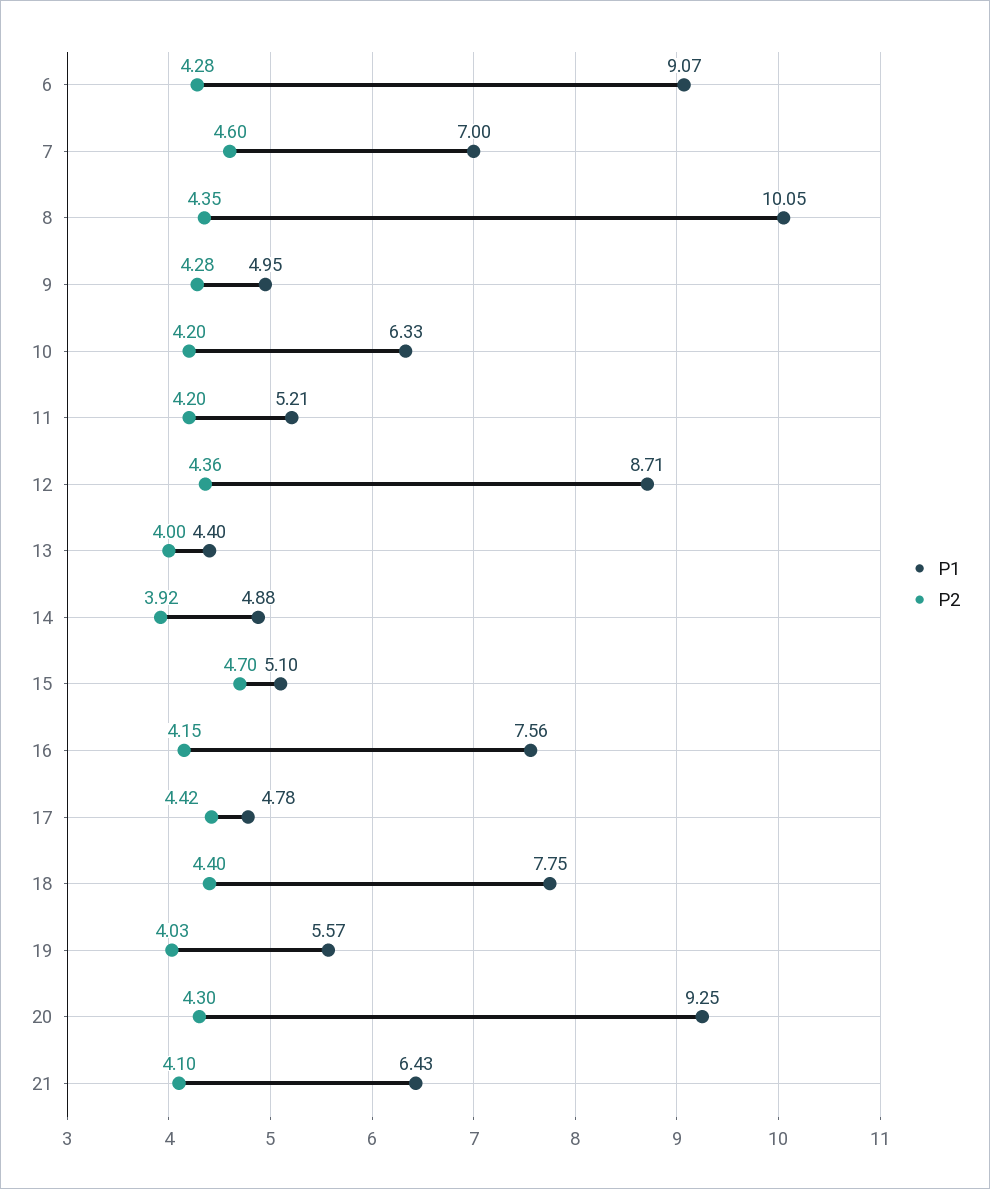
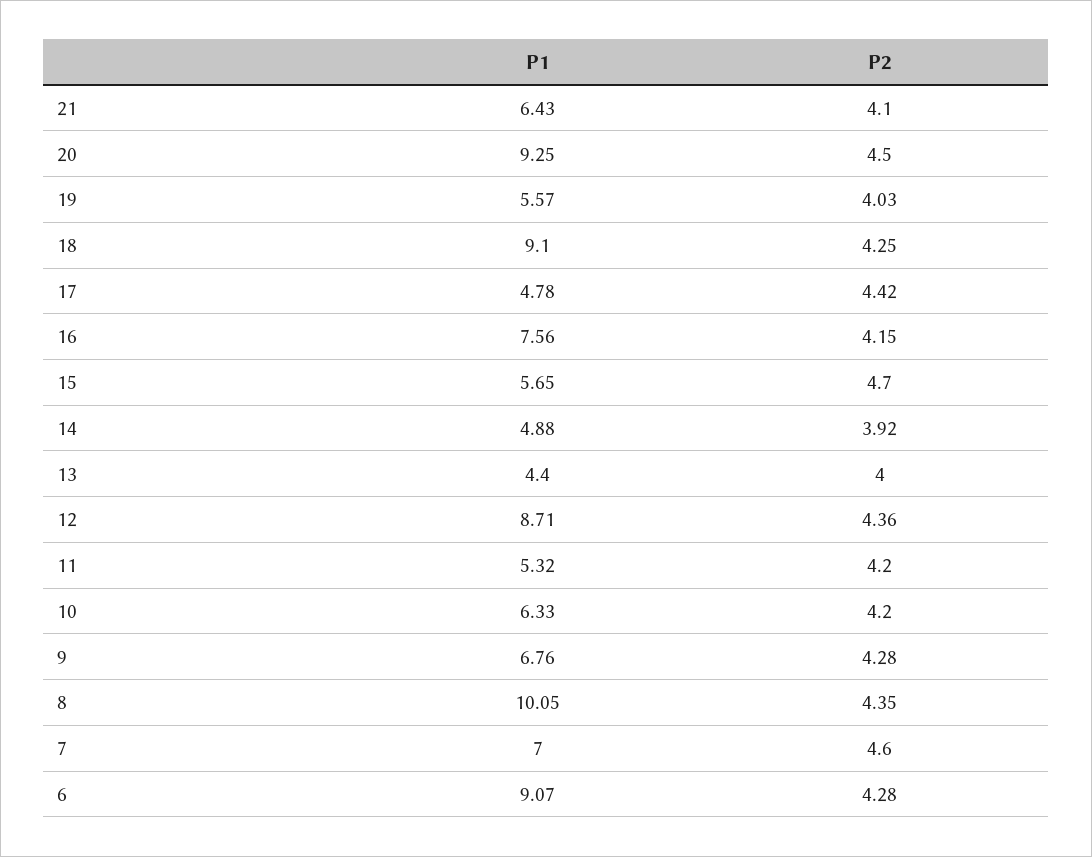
  {
    "P1": {
      "6": 9.07,
      "7": 7,
      "8": 10.05,
-     "9": 4.95,
+     "9": 6.76,
      "10": 6.33,
-     "11": 5.21,
+     "11": 5.32,
      "12": 8.71,
      "13": 4.4,
      "14": 4.88,
-     "15": 5.1,
+     "15": 5.65,
      "16": 7.56,
      "17": 4.78,
-     "18": 7.75,
+     "18": 9.1,
      "19": 5.57,
      "20": 9.25,
      "21": 6.43
    },
    "P2": {
      "6": 4.28,
      "7": 4.6,
      "8": 4.35,
      "9": 4.28,
      "10": 4.2,
      "11": 4.2,
      "12": 4.36,
      "13": 4,
      "14": 3.92,
      "15": 4.7,
      "16": 4.15,
      "17": 4.42,
-     "18": 4.4,
+     "18": 4.25,
      "19": 4.03,
-     "20": 4.3,
+     "20": 4.5,
      "21": 4.1
    }
  }

